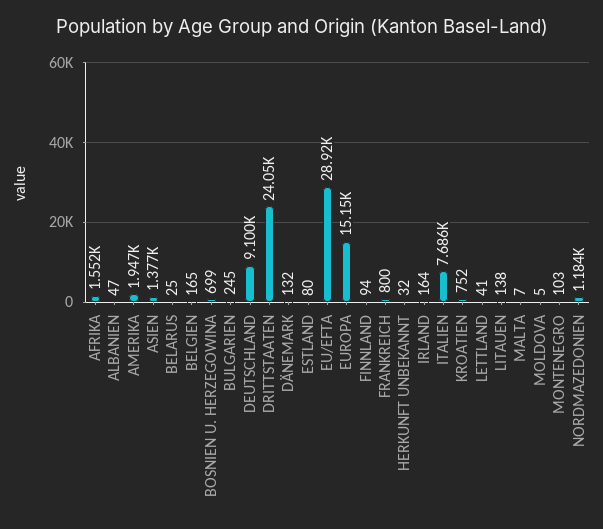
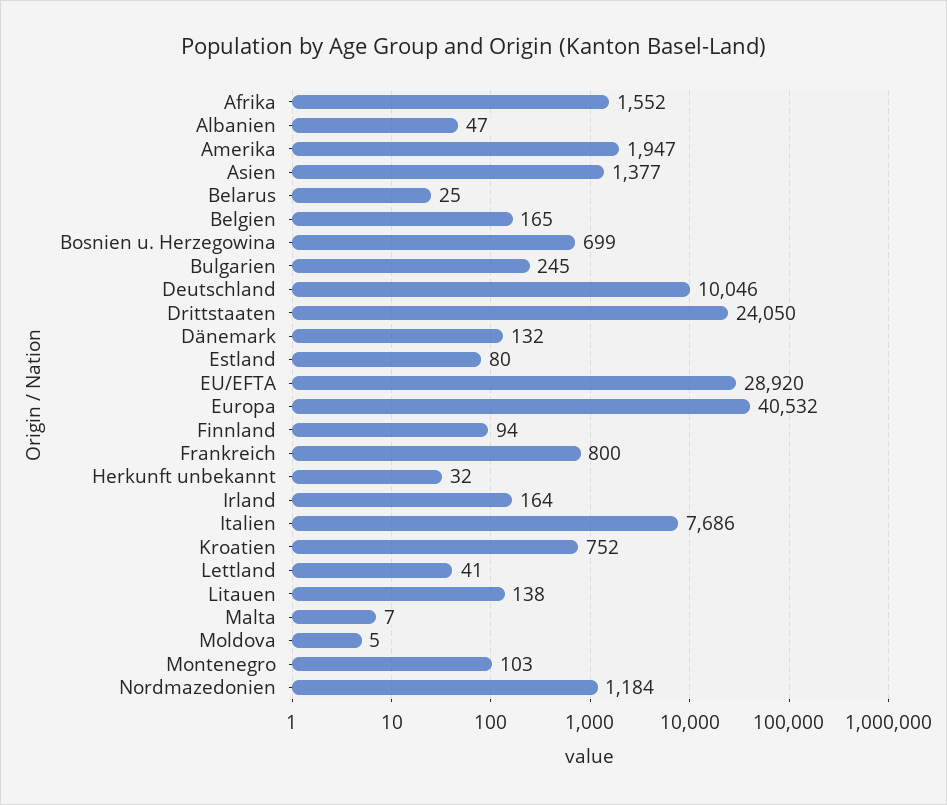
  {
    "AFRIKA": 1552,
    "ALBANIEN": 47,
    "AMERIKA": 1947,
    "ASIEN": 1377,
    "BELARUS": 25,
    "BELGIEN": 165,
    "BOSNIEN U. HERZEGOWINA": 699,
    "BULGARIEN": 245,
-   "DEUTSCHLAND": 9100,
+   "DEUTSCHLAND": 10046,
    "DRITTSTAATEN": 24050,
    "DÄNEMARK": 132,
    "ESTLAND": 80,
    "EU/EFTA": 28920,
-   "EUROPA": 15150,
+   "EUROPA": 40532,
    "FINNLAND": 94,
    "FRANKREICH": 800,
    "HERKUNFT UNBEKANNT": 32,
    "IRLAND": 164,
    "ITALIEN": 7686,
    "KROATIEN": 752,
    "LETTLAND": 41,
    "LITAUEN": 138,
    "MALTA": 7,
    "MOLDOVA": 5,
    "MONTENEGRO": 103,
    "NORDMAZEDONIEN": 1184
  }

